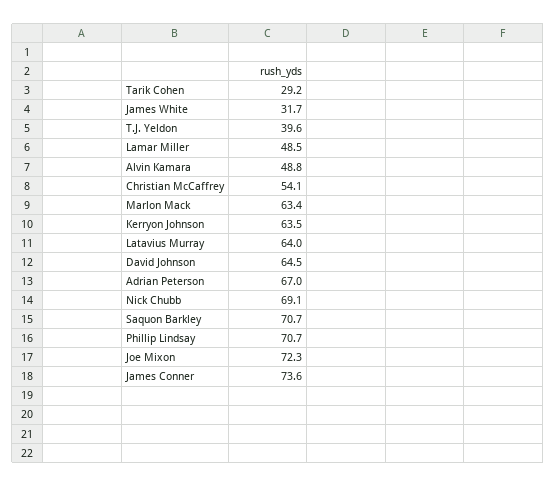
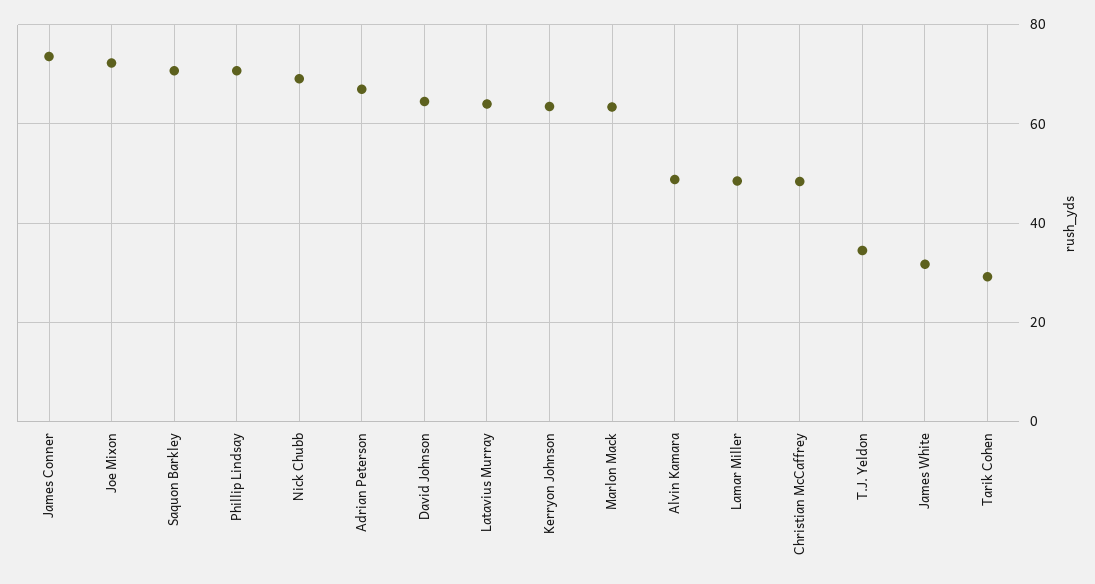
  {
    "Tarik Cohen": 29.2,
    "James White": 31.7,
-   "T.J. Yeldon": 39.6,
+   "T.J. Yeldon": 34,
    "Lamar Miller": 48.5,
    "Alvin Kamara": 48.8,
-   "Christian McCaffrey": 54.1,
+   "Christian McCaffrey": 48,
    "Marlon Mack": 63.4,
    "Kerryon Johnson": 63.5,
    "Latavius Murray": 64,
    "David Johnson": 64.5,
    "Adrian Peterson": 67,
    "Nick Chubb": 69.1,
    "Saquon Barkley": 70.7,
    "Phillip Lindsay": 70.7,
    "Joe Mixon": 72.3,
    "James Conner": 73.6
  }

